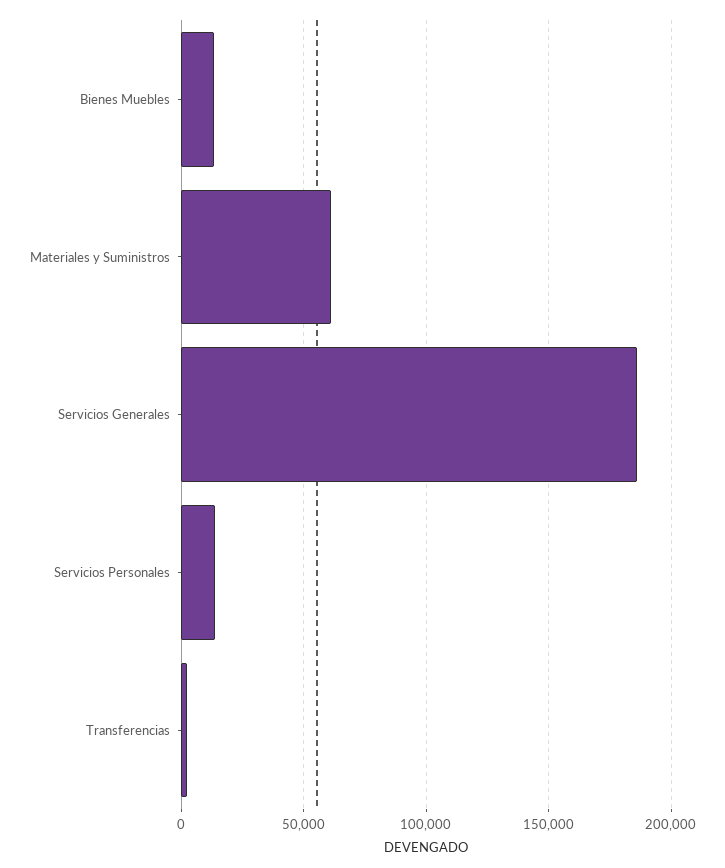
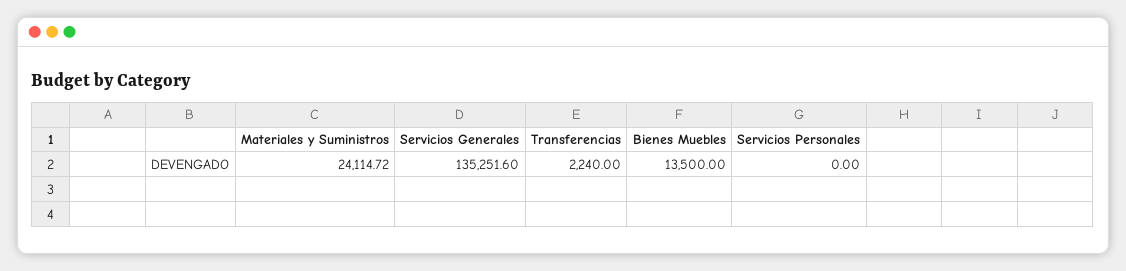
  {
    "Bienes Muebles": 13500,
-   "Materiales y Suministros": 60000,
+   "Materiales y Suministros": 24114.72,
-   "Servicios Generales": 185000,
+   "Servicios Generales": 135251.6,
-   "Servicios Personales": 15000,
+   "Servicios Personales": 0,
    "Transferencias": 2240
  }

